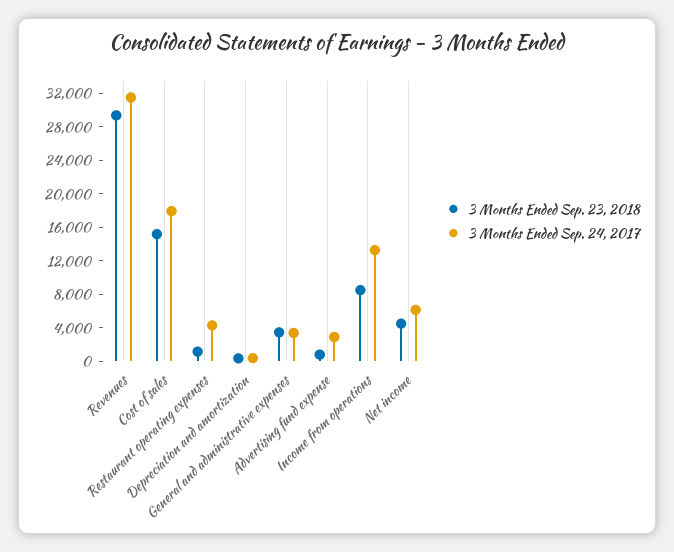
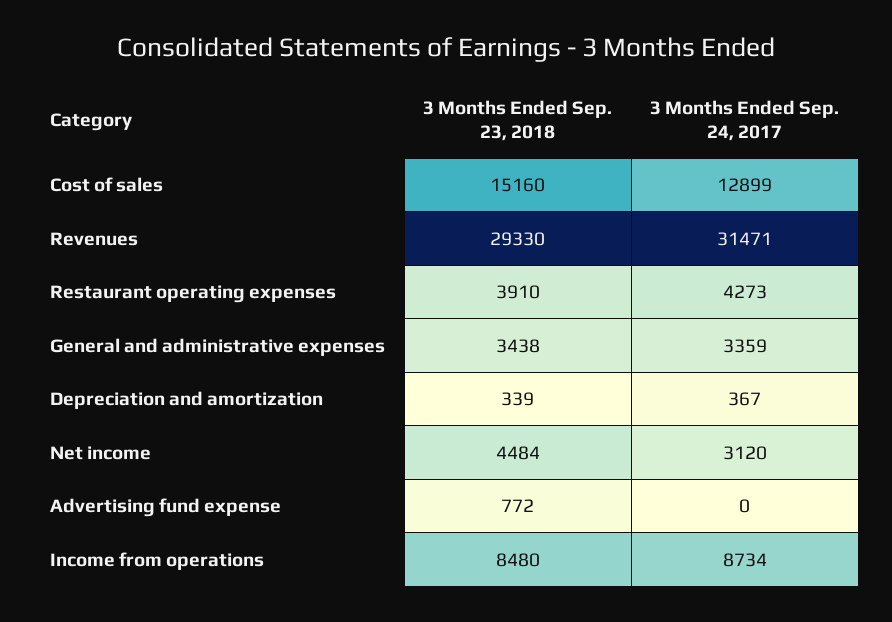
  {
    "3 Months Ended Sep. 23, 2018": {
      "Revenues": 29330,
      "Cost of sales": 15160,
-     "Restaurant operating expenses": 1000,
+     "Restaurant operating expenses": 3910,
      "Depreciation and amortization": 339,
      "General and administrative expenses": 3438,
      "Advertising fund expense": 772,
      "Income from operations": 8480,
      "Net income": 4484
    },
    "3 Months Ended Sep. 24, 2017": {
      "Revenues": 31471,
-     "Cost of sales": 18000,
+     "Cost of sales": 12899,
      "Restaurant operating expenses": 4273,
      "Depreciation and amortization": 367,
      "General and administrative expenses": 3359,
-     "Advertising fund expense": 3000,
+     "Advertising fund expense": 0,
-     "Income from operations": 13000,
+     "Income from operations": 8734,
-     "Net income": 6000
+     "Net income": 3120
    }
  }

